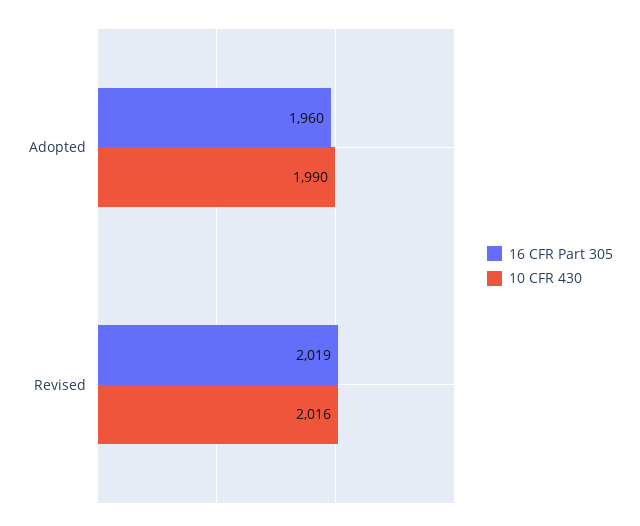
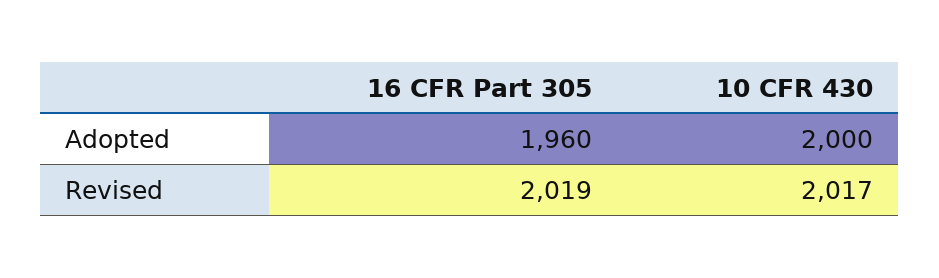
  {
    "16 CFR Part 305": {
      "Adopted": 1960,
      "Revised": 2019
    },
    "10 CFR 430": {
-     "Adopted": 1990,
+     "Adopted": 2000,
-     "Revised": 2016
+     "Revised": 2017
    }
  }

